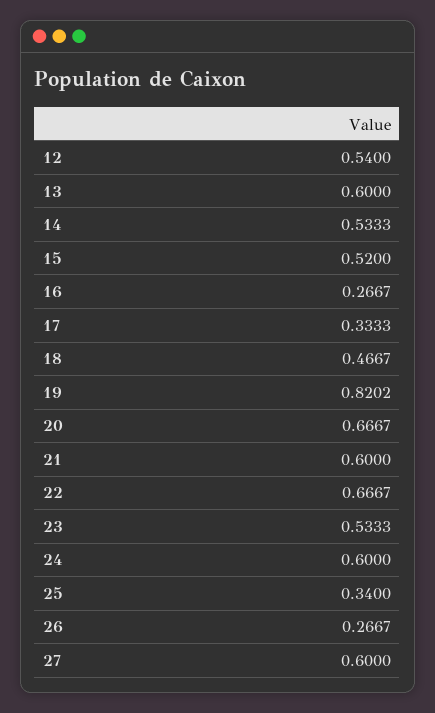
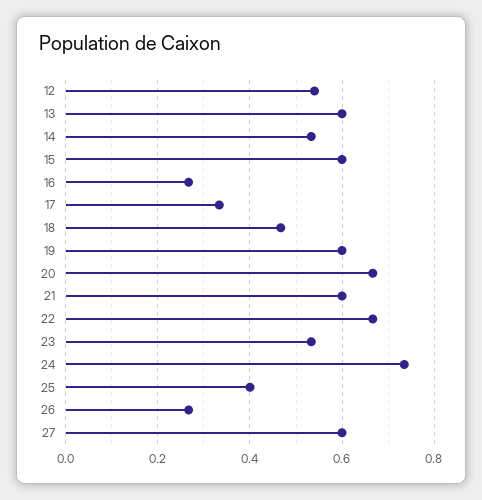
  {
    "12": 0.54,
    "13": 0.6,
    "14": 0.5333,
-   "15": 0.52,
+   "15": 0.6,
    "16": 0.2667,
    "17": 0.3333,
    "18": 0.4667,
-   "19": 0.8202,
+   "19": 0.6,
    "20": 0.6667,
    "21": 0.6,
    "22": 0.6667,
    "23": 0.5333,
-   "24": 0.6,
+   "24": 0.74,
-   "25": 0.34,
+   "25": 0.4,
    "26": 0.2667,
    "27": 0.6
  }

